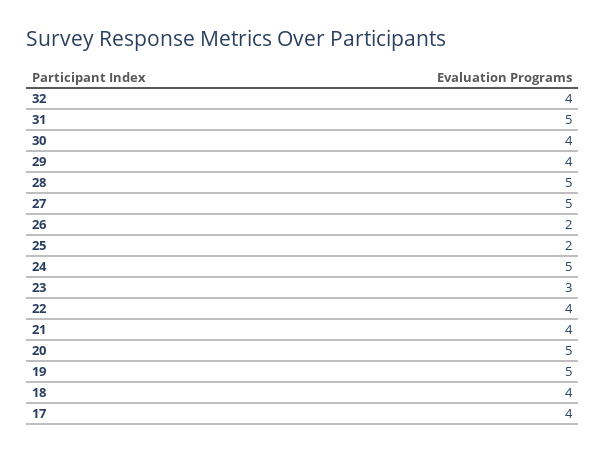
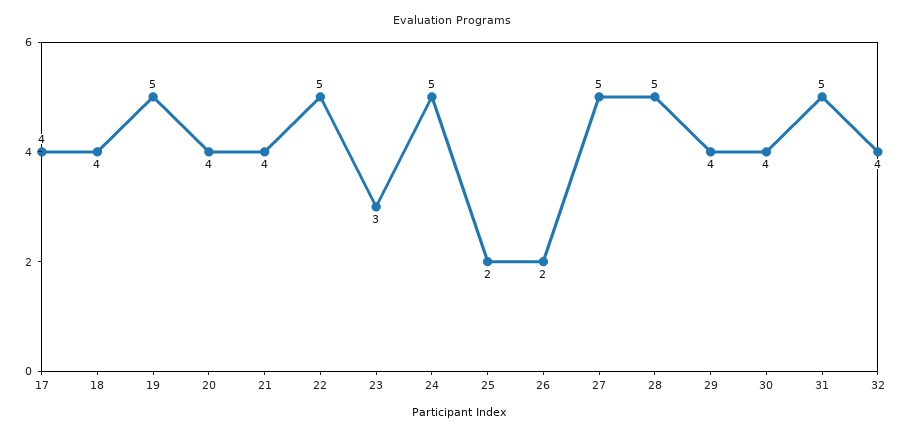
  {
    "32": 4,
    "31": 5,
    "30": 4,
    "29": 4,
    "28": 5,
    "27": 5,
    "26": 2,
    "25": 2,
    "24": 5,
    "23": 3,
-   "22": 4,
+   "22": 5,
    "21": 4,
-   "20": 5,
+   "20": 4,
    "19": 5,
    "18": 4,
    "17": 4
  }

